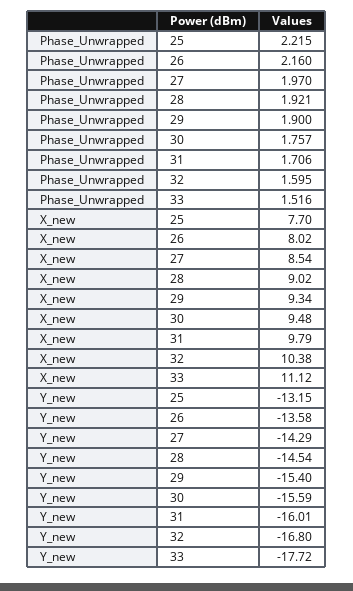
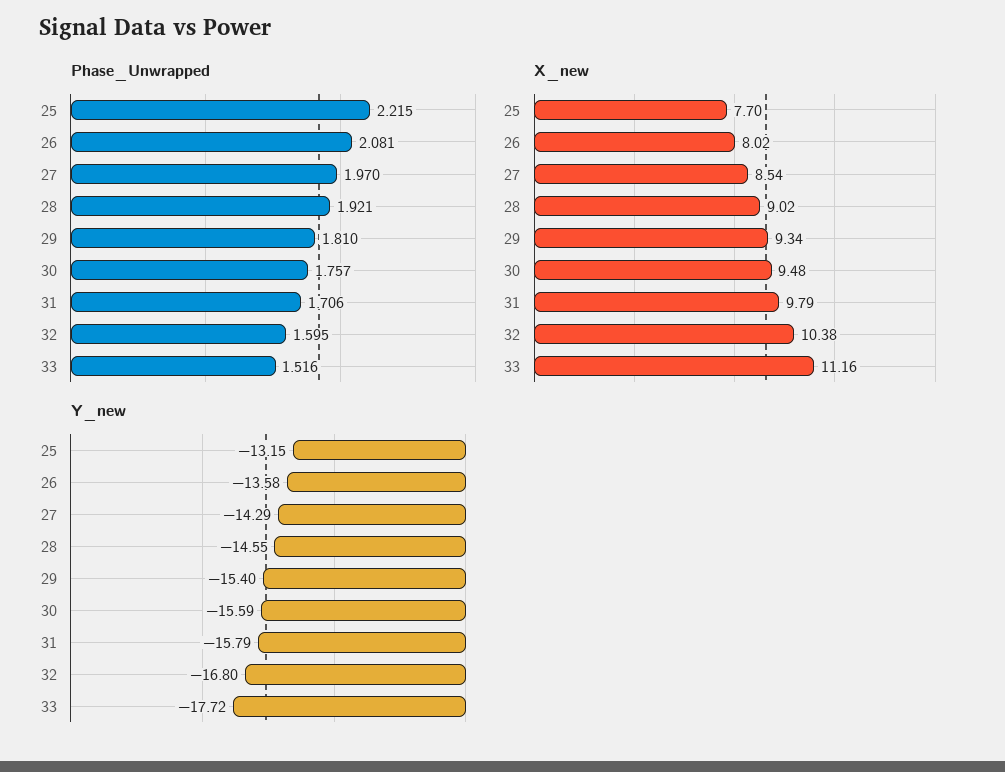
  {
    "Phase_Unwrapped": {
      "25": 2.215,
-     "26": 2.16,
+     "26": 2.081,
      "27": 1.97,
      "28": 1.921,
-     "29": 1.9,
+     "29": 1.81,
      "30": 1.757,
      "31": 1.706,
      "32": 1.595,
      "33": 1.516
    },
    "X_new": {
      "25": 7.7,
      "26": 8.02,
      "27": 8.54,
      "28": 9.02,
      "29": 9.34,
      "30": 9.48,
      "31": 9.79,
      "32": 10.38,
-     "33": 11.12
+     "33": 11.16
    },
    "Y_new": {
      "25": -13.15,
      "26": -13.58,
      "27": -14.29,
-     "28": -14.54,
+     "28": -14.55,
      "29": -15.4,
      "30": -15.59,
-     "31": -16.01,
+     "31": -15.79,
      "32": -16.8,
      "33": -17.72
    }
  }

